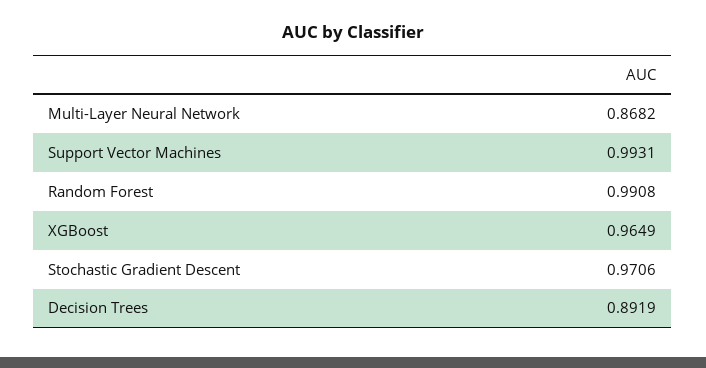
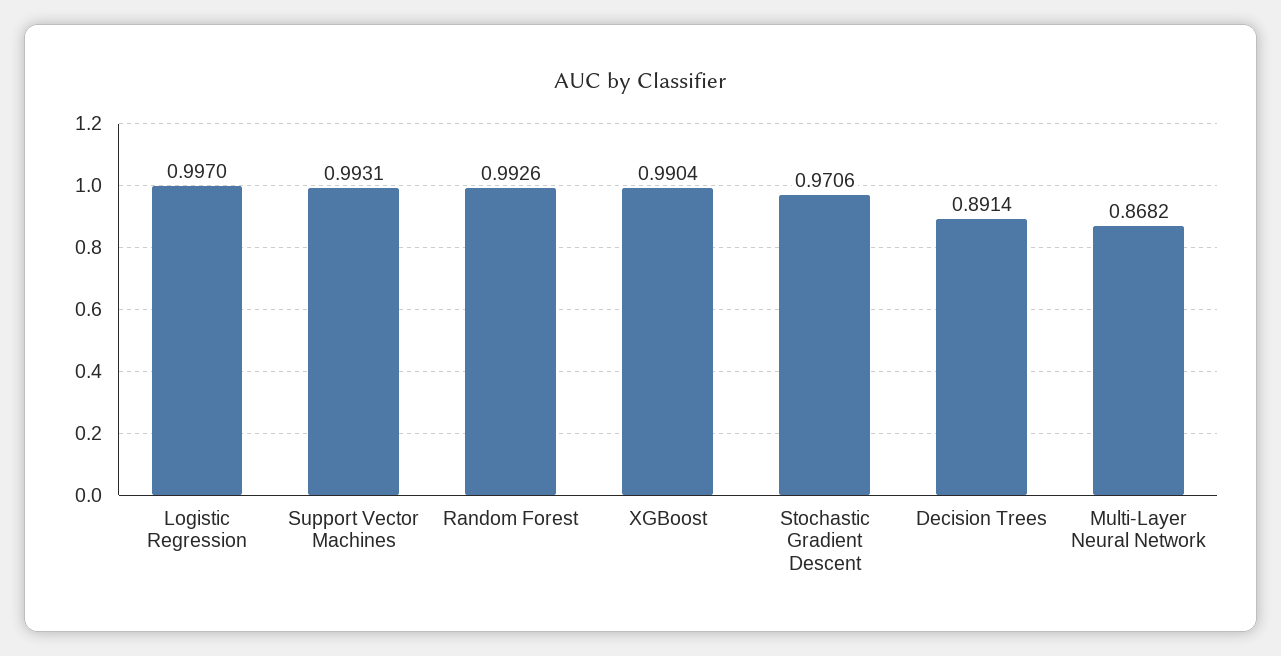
  {
    "Multi-Layer Neural Network": 0.8682,
    "Support Vector Machines": 0.9931,
-   "Random Forest": 0.9908,
+   "Random Forest": 0.9926,
-   "XGBoost": 0.9649,
+   "XGBoost": 0.9904,
    "Stochastic Gradient Descent": 0.9706,
-   "Decision Trees": 0.8919
+   "Decision Trees": 0.8914,
+   "Logistic Regression": 0.997
  }

